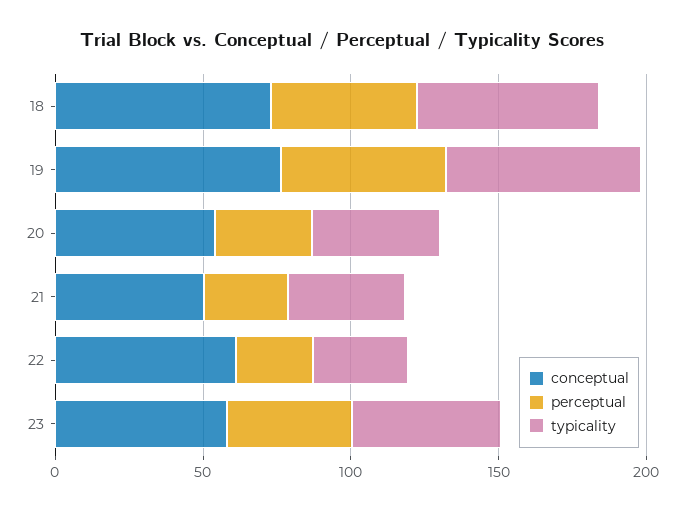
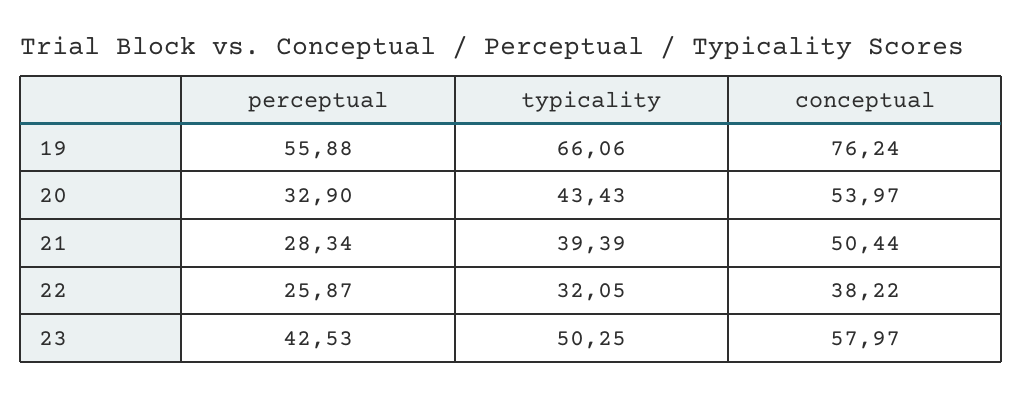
  {
    "conceptual": {
-     "18": 70,
      "19": 76.24,
      "20": 53.97,
      "21": 50.44,
-     "22": 60,
+     "22": 38.22,
      "23": 57.97
    },
    "perceptual": {
-     "18": 50,
      "19": 55.88,
      "20": 32.9,
      "21": 28.34,
      "22": 25.87,
      "23": 42.53
    },
    "typicality": {
-     "18": 60,
      "19": 66.06,
      "20": 43.43,
      "21": 39.39,
      "22": 32.05,
      "23": 50.25
    }
  }

